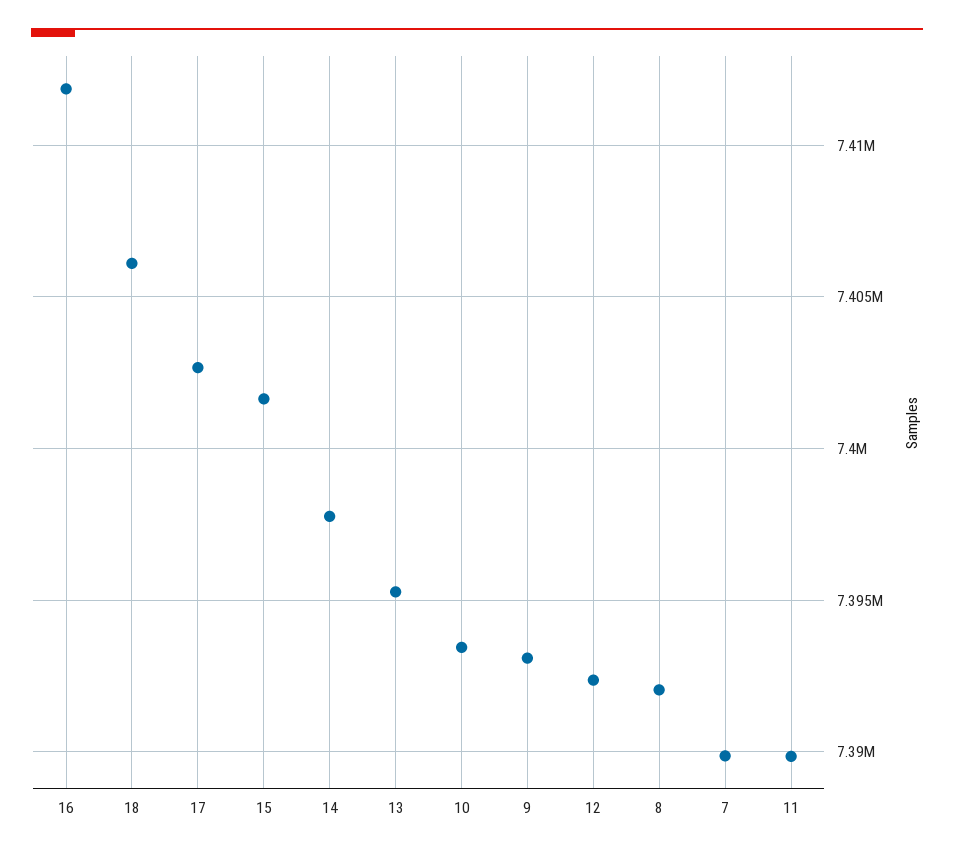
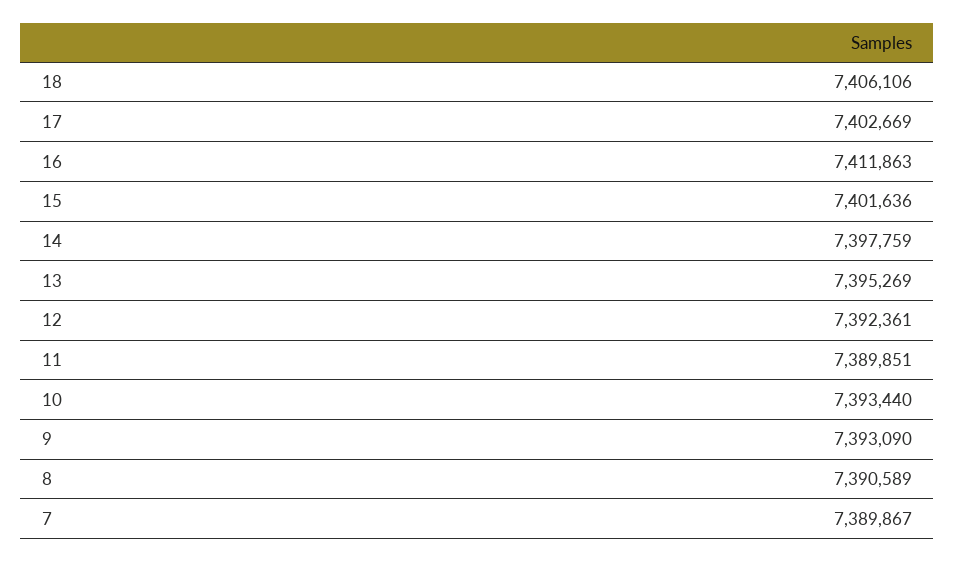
  {
    "16": 7411863,
    "18": 7406106,
    "17": 7402669,
    "15": 7401636,
    "14": 7397759,
    "13": 7395269,
    "10": 7393440,
    "9": 7393090,
    "12": 7392361,
-   "8": 7392000,
+   "8": 7390589,
    "7": 7389867,
    "11": 7389851
  }

